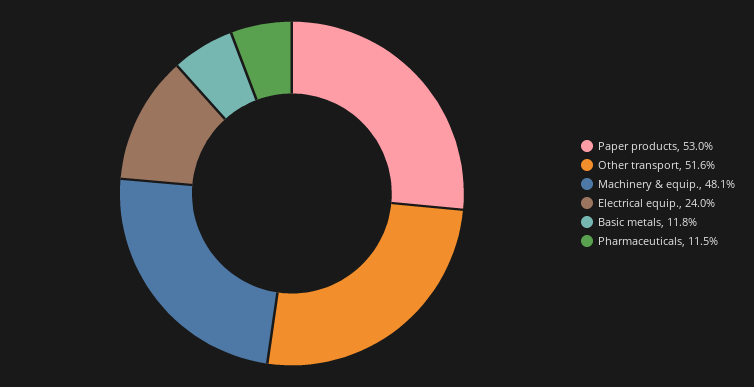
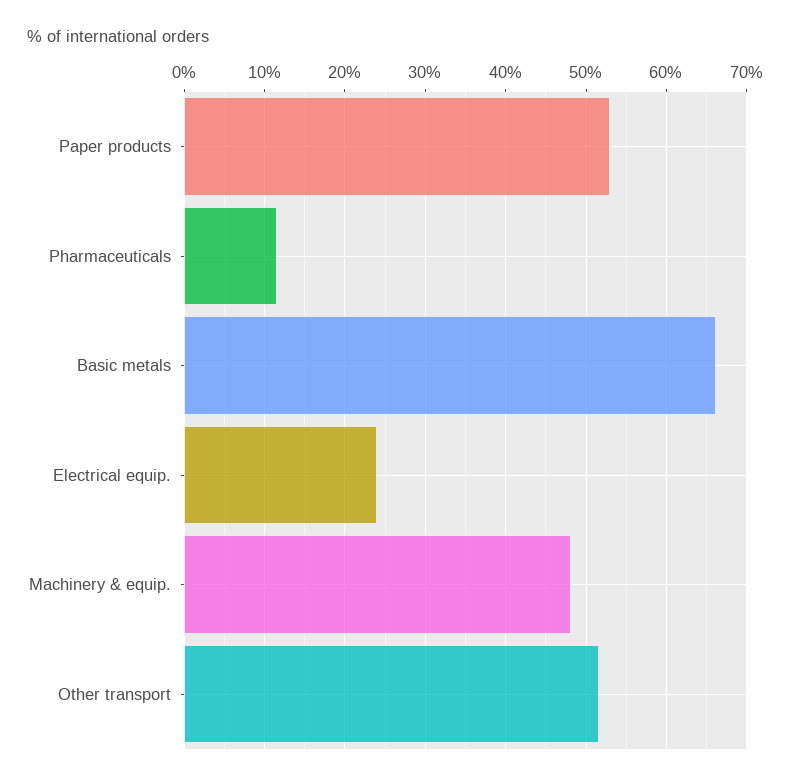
  {
    "Paper products": 53,
    "Other transport": 51.6,
    "Machinery & equip.": 48.1,
    "Electrical equip.": 24,
-   "Basic metals": 11.8,
+   "Basic metals": 66,
    "Pharmaceuticals": 11.5
  }

